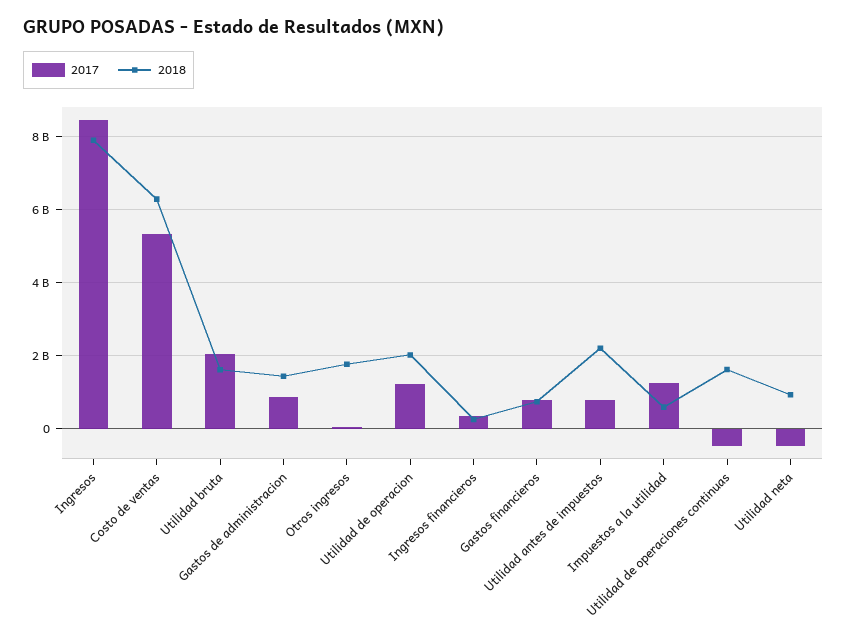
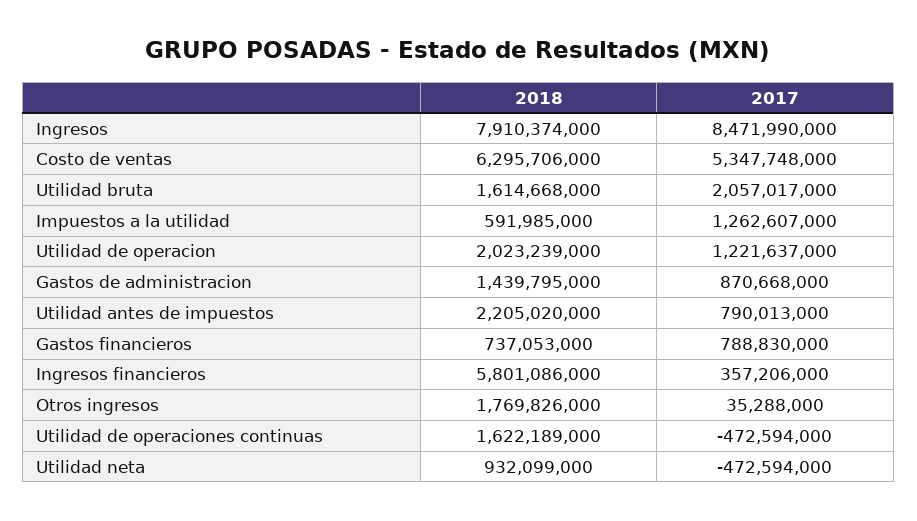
  {
    "2017": {
      "Ingresos": 8471990000,
      "Costo de ventas": 5347748000,
      "Utilidad bruta": 2057017000,
      "Gastos de administracion": 870668000,
      "Otros ingresos": 35288000,
      "Utilidad de operacion": 1221637000,
      "Ingresos financieros": 357206000,
      "Gastos financieros": 788830000,
      "Utilidad antes de impuestos": 790013000,
      "Impuestos a la utilidad": 1262607000,
      "Utilidad de operaciones continuas": -472594000,
      "Utilidad neta": -472594000
    },
    "2018": {
      "Ingresos": 7910374000,
      "Costo de ventas": 6295706000,
      "Utilidad bruta": 1614668000,
      "Gastos de administracion": 1439795000,
      "Otros ingresos": 1769826000,
      "Utilidad de operacion": 2023239000,
-     "Ingresos financieros": 200000000,
+     "Ingresos financieros": 5801086000,
      "Gastos financieros": 737053000,
      "Utilidad antes de impuestos": 2205020000,
      "Impuestos a la utilidad": 591985000,
      "Utilidad de operaciones continuas": 1622189000,
      "Utilidad neta": 932099000
    }
  }

